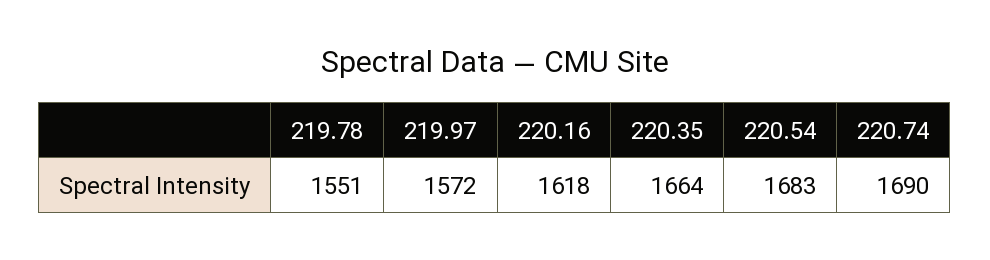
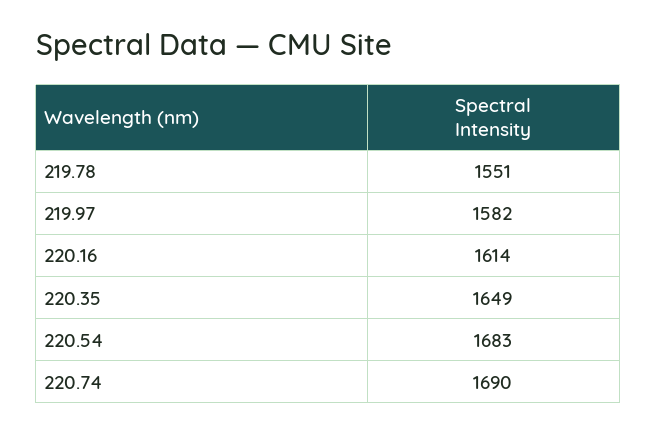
  {
    "219.78": 1551,
-   "219.97": 1572,
+   "219.97": 1582,
-   "220.16": 1618,
+   "220.16": 1614,
-   "220.35": 1664,
+   "220.35": 1649,
    "220.54": 1683,
    "220.74": 1690
  }

